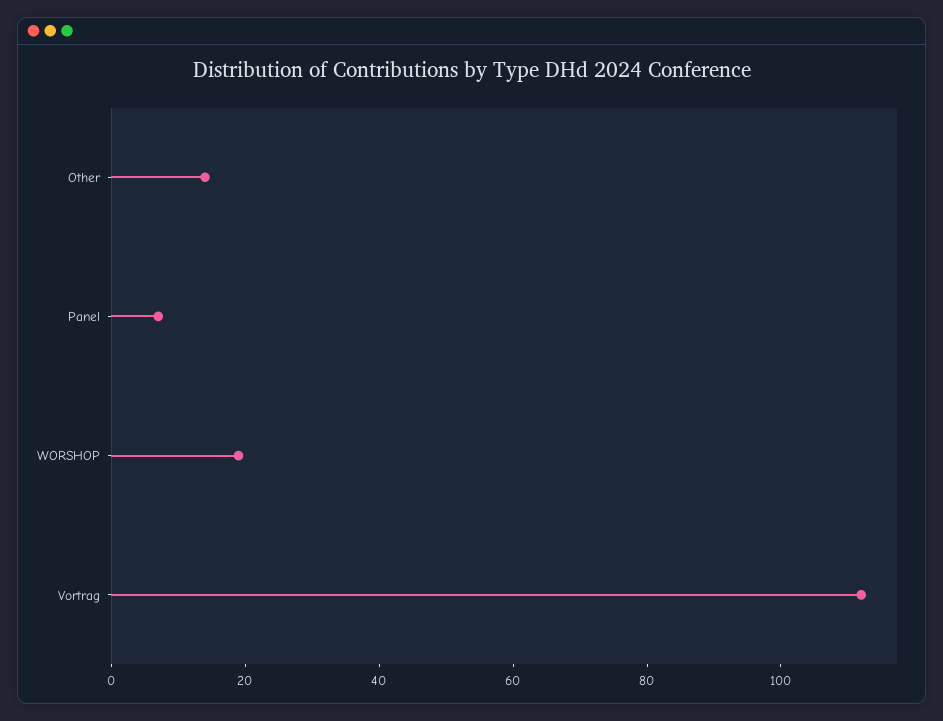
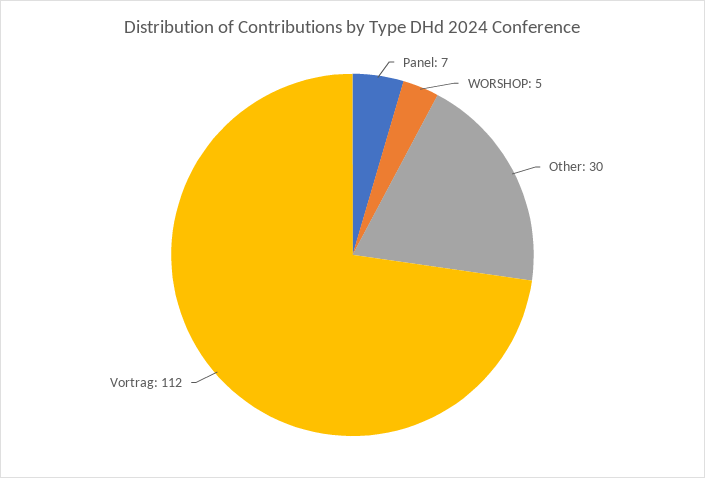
  {
-   "Other": 15,
+   "Other": 30,
    "Panel": 7,
-   "WORSHOP": 20,
+   "WORSHOP": 5,
    "Vortrag": 112
  }

